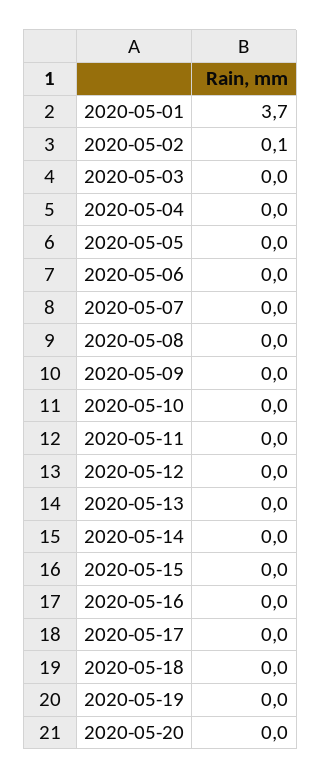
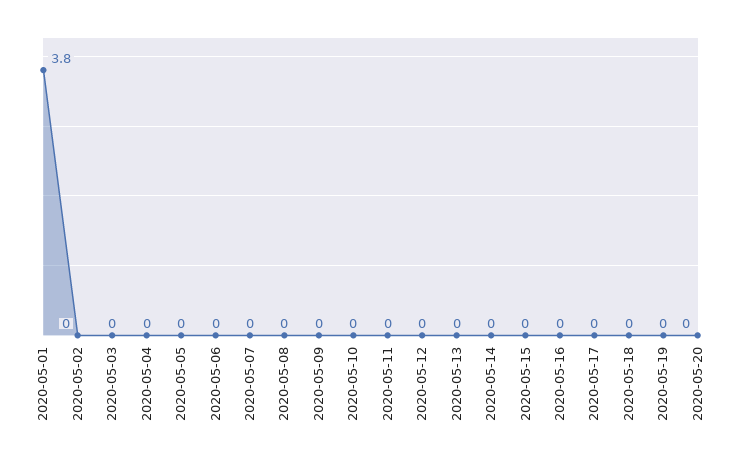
  {
-   "2020-05-01": 3.7,
+   "2020-05-01": 3.8,
-   "2020-05-02": 0.1,
+   "2020-05-02": 0,
    "2020-05-03": 0,
    "2020-05-04": 0,
    "2020-05-05": 0,
    "2020-05-06": 0,
    "2020-05-07": 0,
    "2020-05-08": 0,
    "2020-05-09": 0,
    "2020-05-10": 0,
    "2020-05-11": 0,
    "2020-05-12": 0,
    "2020-05-13": 0,
    "2020-05-14": 0,
    "2020-05-15": 0,
    "2020-05-16": 0,
    "2020-05-17": 0,
    "2020-05-18": 0,
    "2020-05-19": 0,
    "2020-05-20": 0
  }

